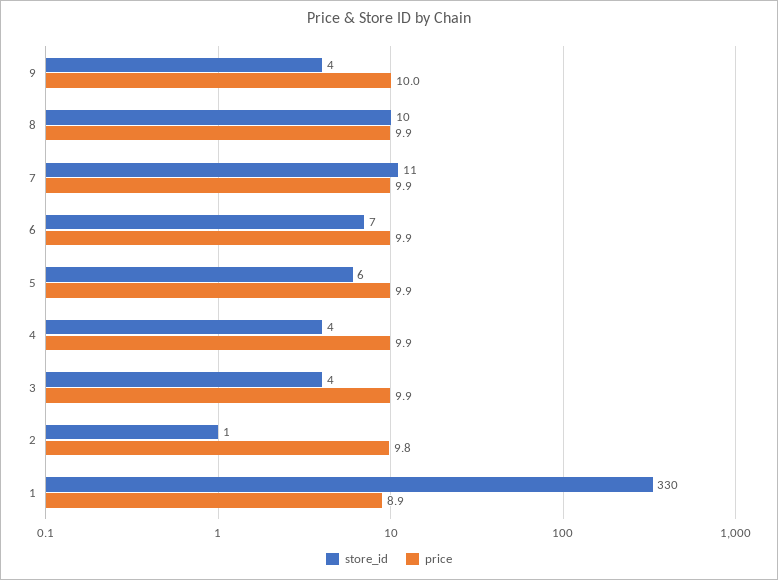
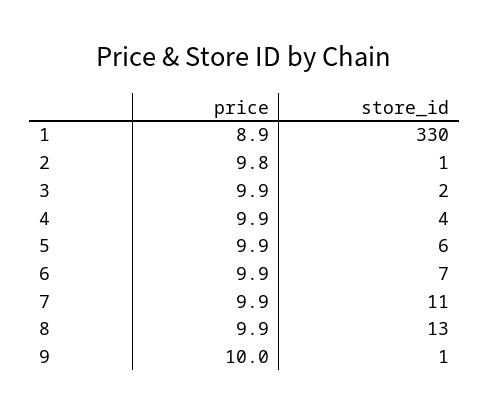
  {
    "store_id": {
-     "9": 4,
+     "9": 1,
-     "8": 10,
+     "8": 13,
      "7": 11,
      "6": 7,
      "5": 6,
      "4": 4,
-     "3": 4,
+     "3": 2,
      "2": 1,
      "1": 330
    },
    "price": {
      "9": 10,
      "8": 9.9,
      "7": 9.9,
      "6": 9.9,
      "5": 9.9,
      "4": 9.9,
      "3": 9.9,
      "2": 9.8,
      "1": 8.9
    }
  }

